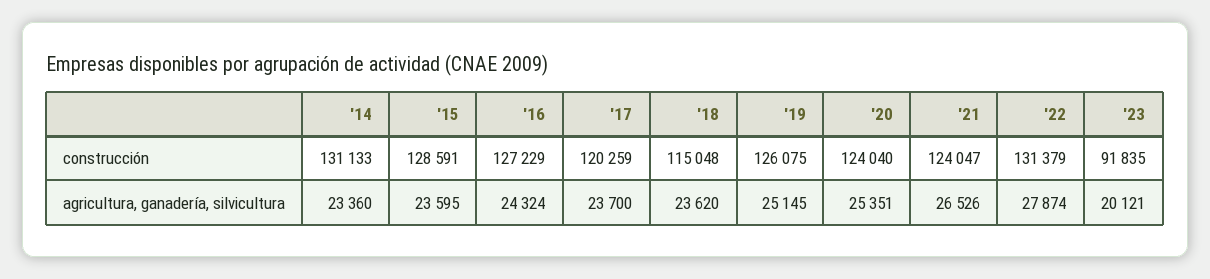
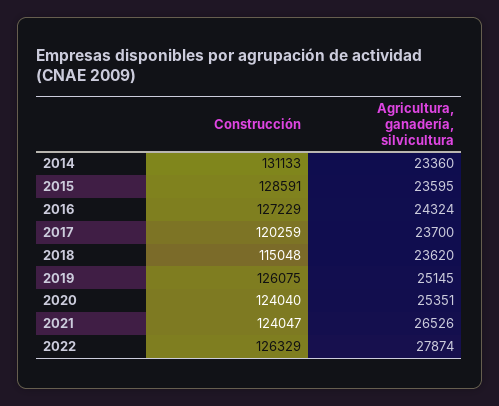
  {
    "'14": {
      "construcción": 131133,
      "agricultura, ganadería, silvicultura": 23360
    },
    "'15": {
      "construcción": 128591,
      "agricultura, ganadería, silvicultura": 23595
    },
    "'16": {
      "construcción": 127229,
      "agricultura, ganadería, silvicultura": 24324
    },
    "'17": {
      "construcción": 120259,
      "agricultura, ganadería, silvicultura": 23700
    },
    "'18": {
      "construcción": 115048,
      "agricultura, ganadería, silvicultura": 23620
    },
    "'19": {
      "construcción": 126075,
      "agricultura, ganadería, silvicultura": 25145
    },
    "'20": {
      "construcción": 124040,
      "agricultura, ganadería, silvicultura": 25351
    },
    "'21": {
      "construcción": 124047,
      "agricultura, ganadería, silvicultura": 26526
    },
    "'22": {
-     "construcción": 131379,
+     "construcción": 126329,
      "agricultura, ganadería, silvicultura": 27874
-   },
+   }
-   "'23": {
-     "construcción": 91835,
-     "agricultura, ganadería, silvicultura": 20121
-   }
  }

